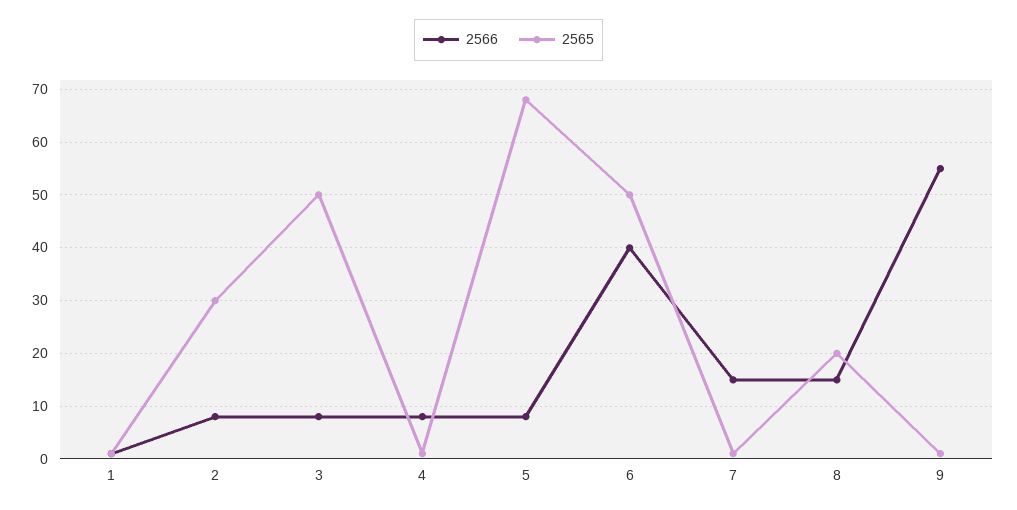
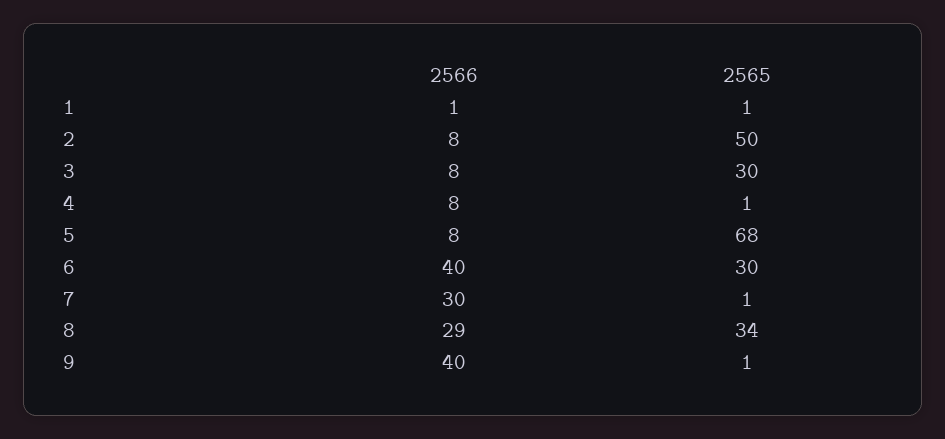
  {
    "2566": {
      "1": 1,
      "2": 8,
      "3": 8,
      "4": 8,
      "5": 8,
      "6": 40,
-     "7": 15,
+     "7": 30,
-     "8": 15,
+     "8": 29,
-     "9": 55
+     "9": 40
    },
    "2565": {
      "1": 1,
-     "2": 30,
+     "2": 50,
-     "3": 50,
+     "3": 30,
      "4": 1,
      "5": 68,
-     "6": 50,
+     "6": 30,
      "7": 1,
-     "8": 20,
+     "8": 34,
      "9": 1
    }
  }

